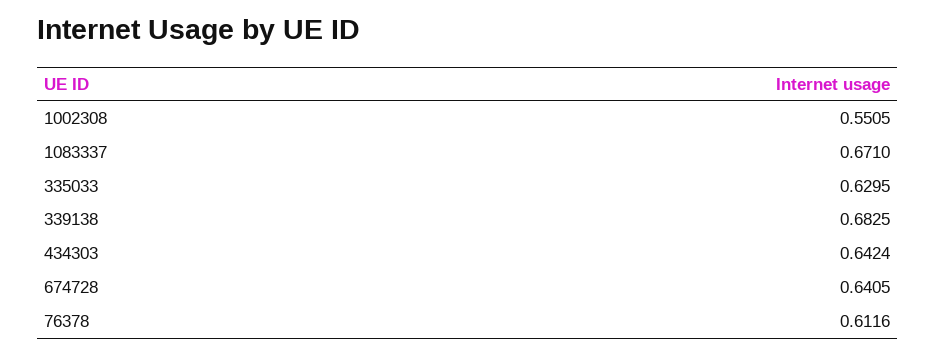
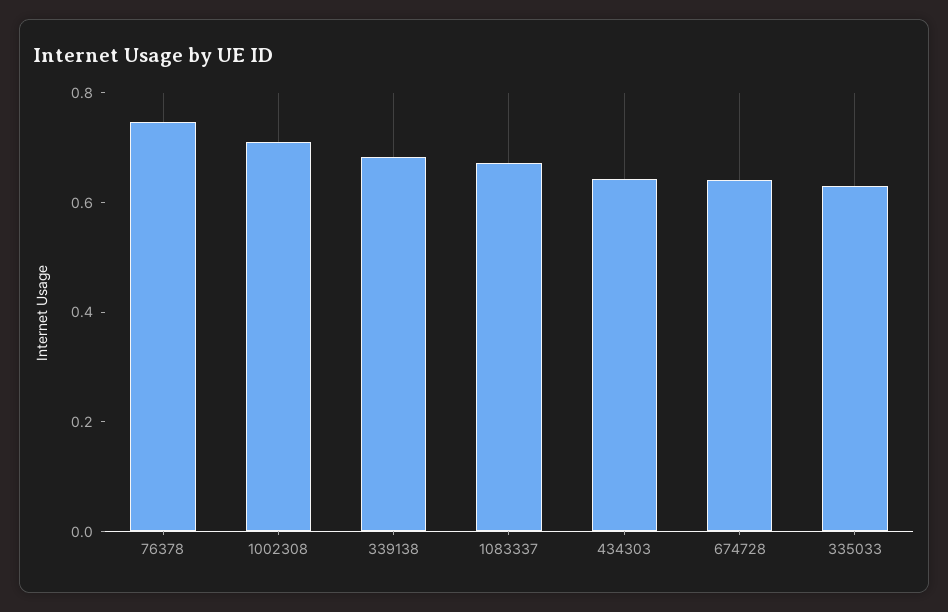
  {
-   "1002308": 0.5505,
+   "1002308": 0.7,
    "1083337": 0.671,
    "335033": 0.6295,
    "339138": 0.6825,
    "434303": 0.6424,
    "674728": 0.6405,
-   "76378": 0.6116
+   "76378": 0.75
  }

